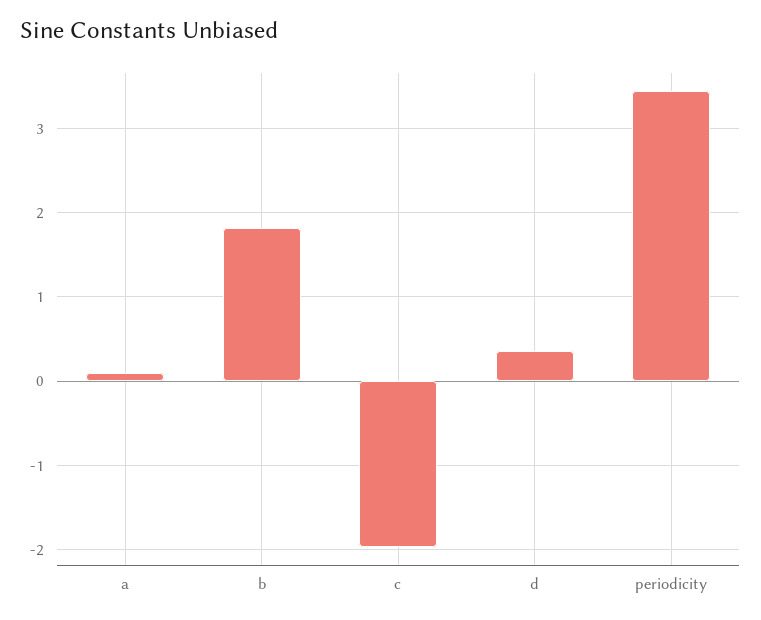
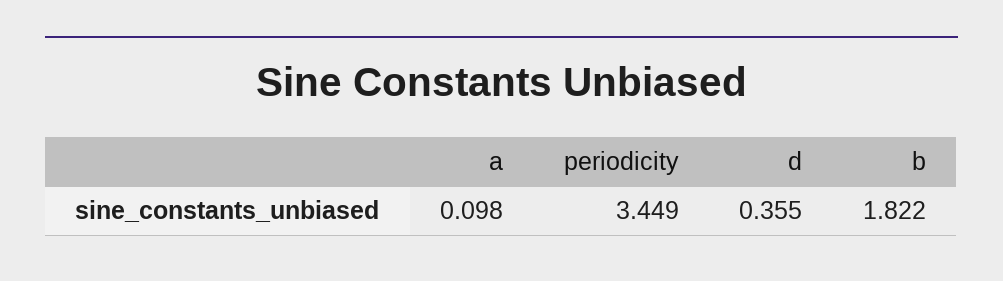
  {
    "a": 0.098,
    "b": 1.822,
-   "c": -2,
    "d": 0.355,
    "periodicity": 3.449
  }

